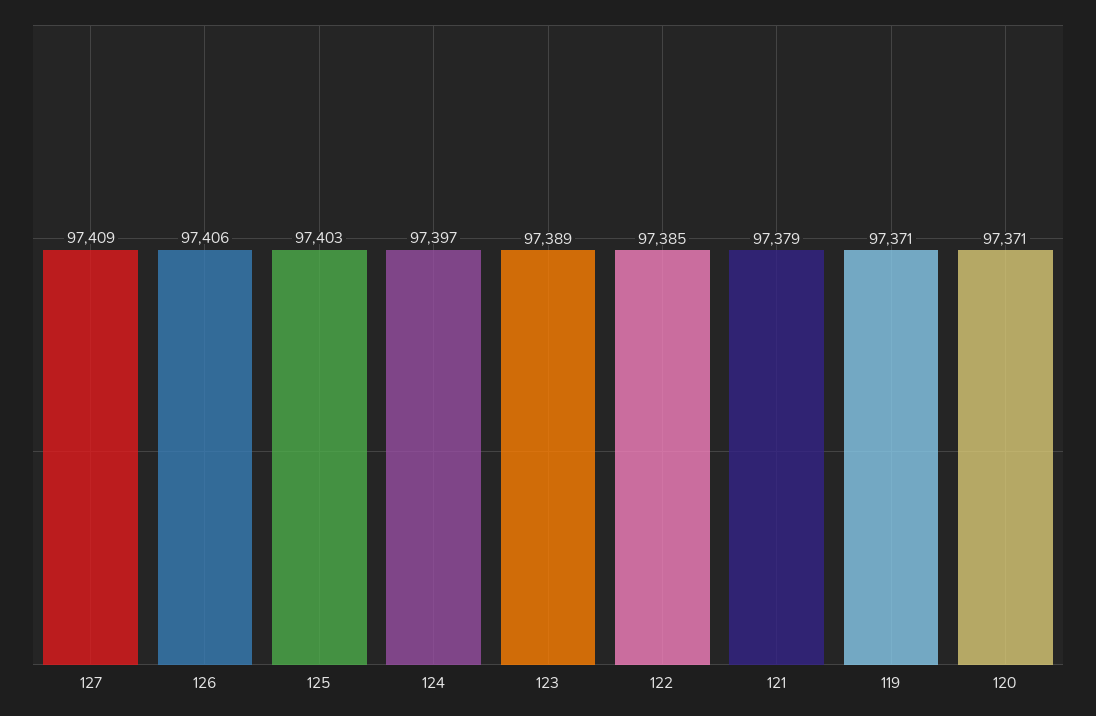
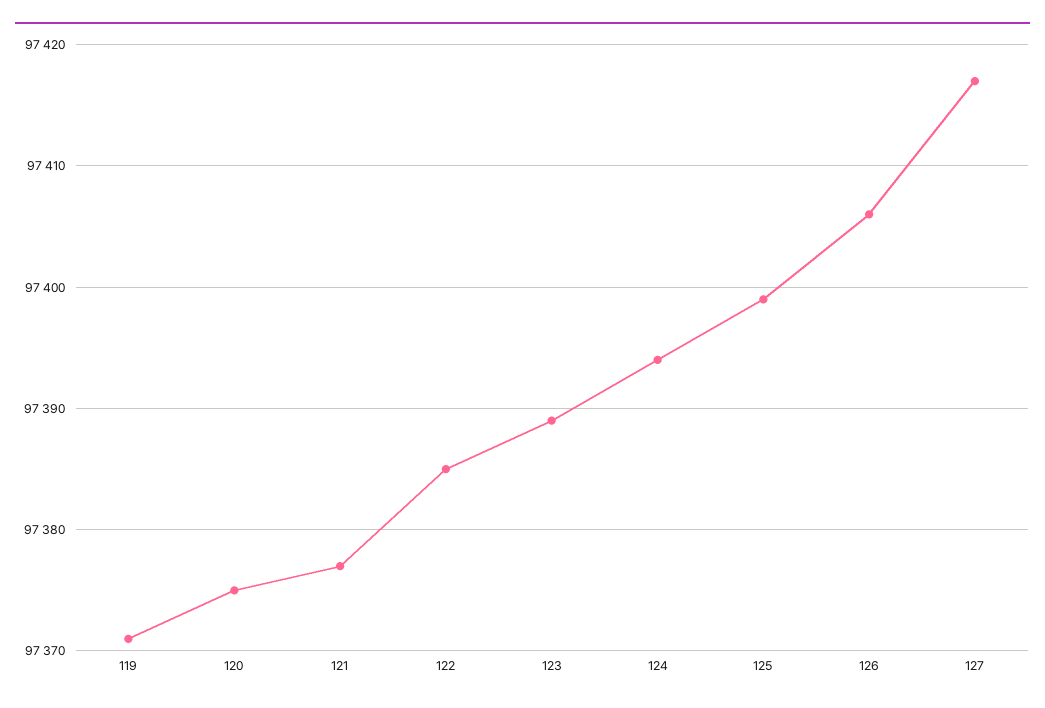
  {
-   "127": 97409,
+   "127": 97417,
    "126": 97406,
-   "125": 97403,
+   "125": 97399,
-   "124": 97397,
+   "124": 97394,
    "123": 97389,
    "122": 97385,
-   "121": 97379,
+   "121": 97377,
    "119": 97371,
-   "120": 97371
+   "120": 97375
  }

